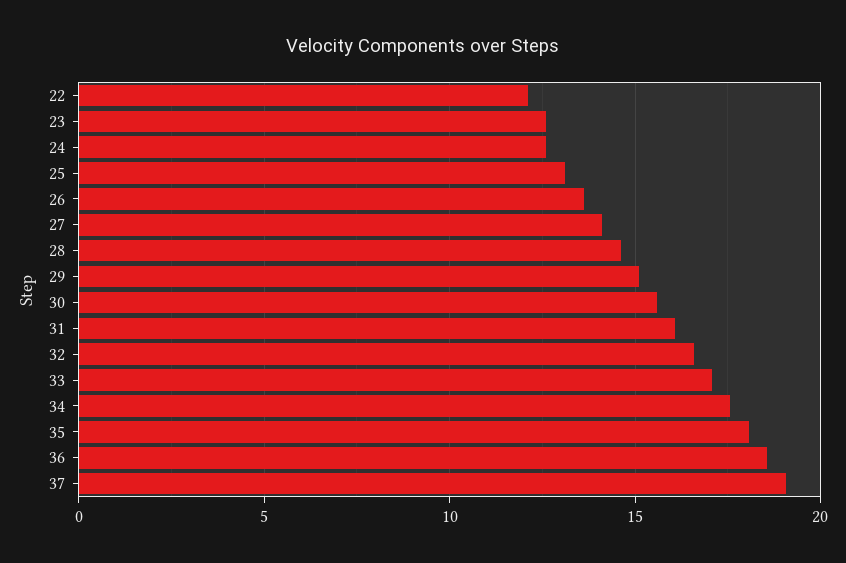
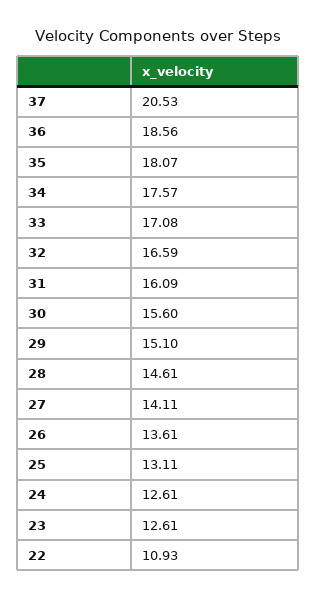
  {
-   "22": 12,
+   "22": 10.93,
    "23": 12.61,
    "24": 12.61,
    "25": 13.11,
    "26": 13.61,
    "27": 14.11,
    "28": 14.61,
    "29": 15.1,
    "30": 15.6,
    "31": 16.09,
    "32": 16.59,
    "33": 17.08,
    "34": 17.57,
    "35": 18.07,
    "36": 18.56,
-   "37": 19
+   "37": 20.53
  }

